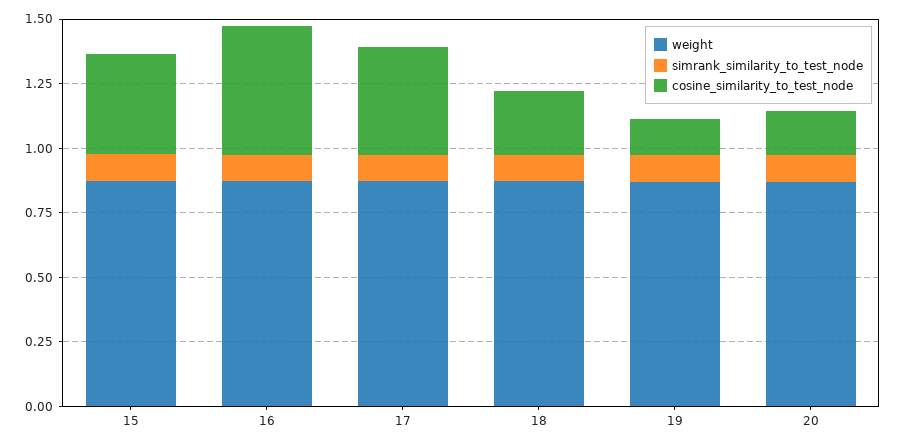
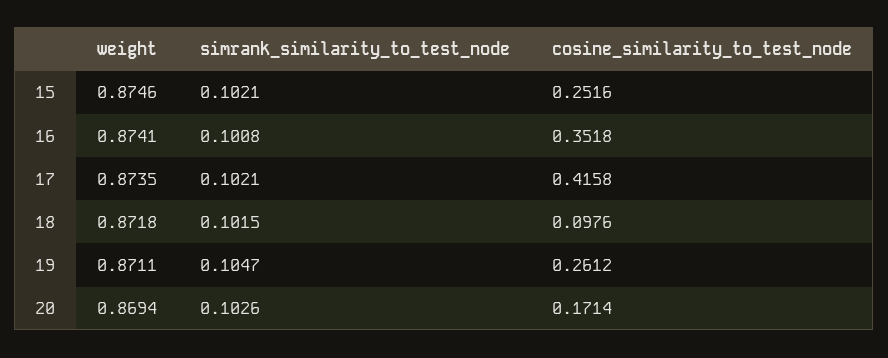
  {
    "weight": {
      "15": 0.8746,
      "16": 0.8741,
      "17": 0.8735,
      "18": 0.8718,
      "19": 0.8711,
      "20": 0.8694
    },
    "simrank_similarity_to_test_node": {
      "15": 0.1021,
      "16": 0.1008,
      "17": 0.1021,
      "18": 0.1015,
      "19": 0.1047,
      "20": 0.1026
    },
    "cosine_similarity_to_test_node": {
-     "15": 0.4,
+     "15": 0.2516,
-     "16": 0.5,
+     "16": 0.3518,
      "17": 0.4158,
-     "18": 0.25,
+     "18": 0.0976,
-     "19": 0.15,
+     "19": 0.2612,
      "20": 0.1714
    }
  }

